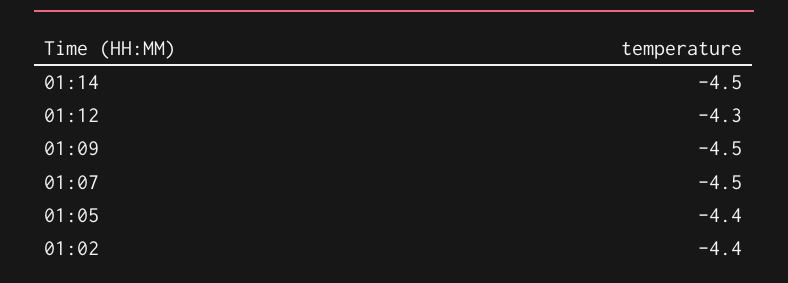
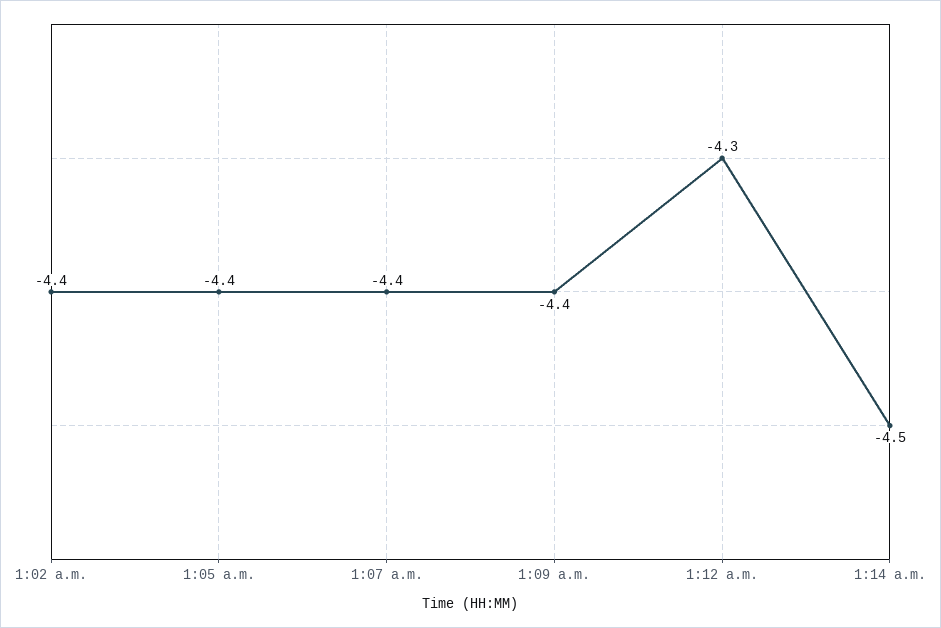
  {
    "01:14": -4.5,
    "01:12": -4.3,
-   "01:09": -4.5,
+   "01:09": -4.4,
-   "01:07": -4.5,
+   "01:07": -4.4,
    "01:05": -4.4,
    "01:02": -4.4
  }

